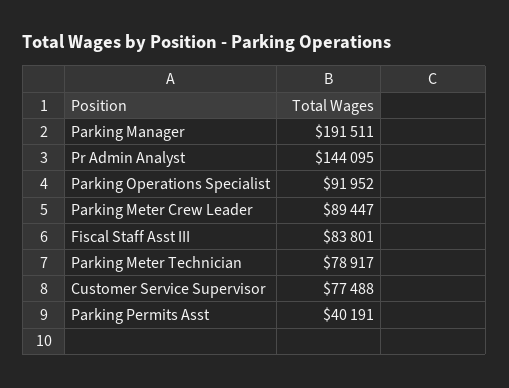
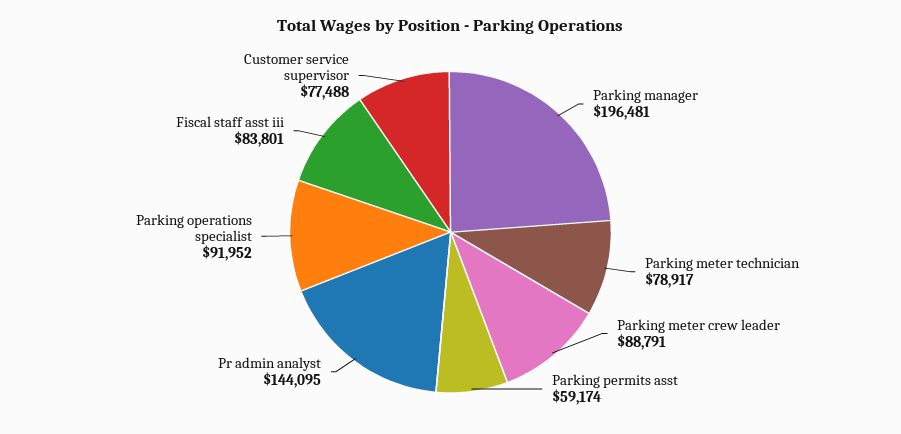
  {
-   "Parking Manager": 191511,
+   "Parking Manager": 196481,
    "Pr Admin Analyst": 144095,
    "Parking Operations Specialist": 91952,
-   "Parking Meter Crew Leader": 89447,
+   "Parking Meter Crew Leader": 88791,
    "Fiscal Staff Asst III": 83801,
    "Parking Meter Technician": 78917,
    "Customer Service Supervisor": 77488,
-   "Parking Permits Asst": 40191
+   "Parking Permits Asst": 59174
  }

